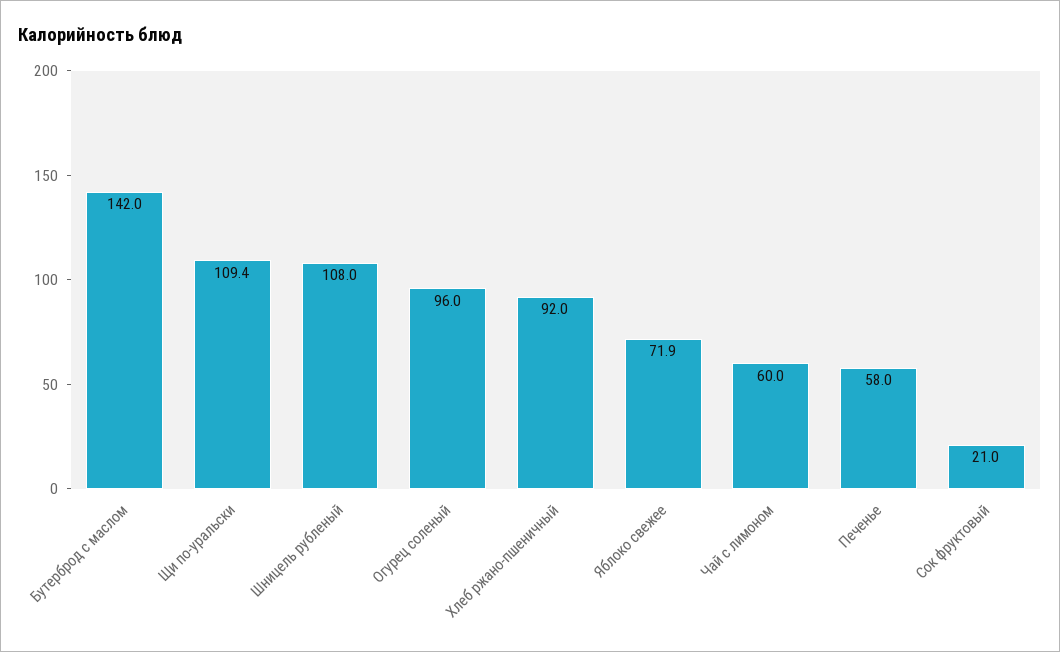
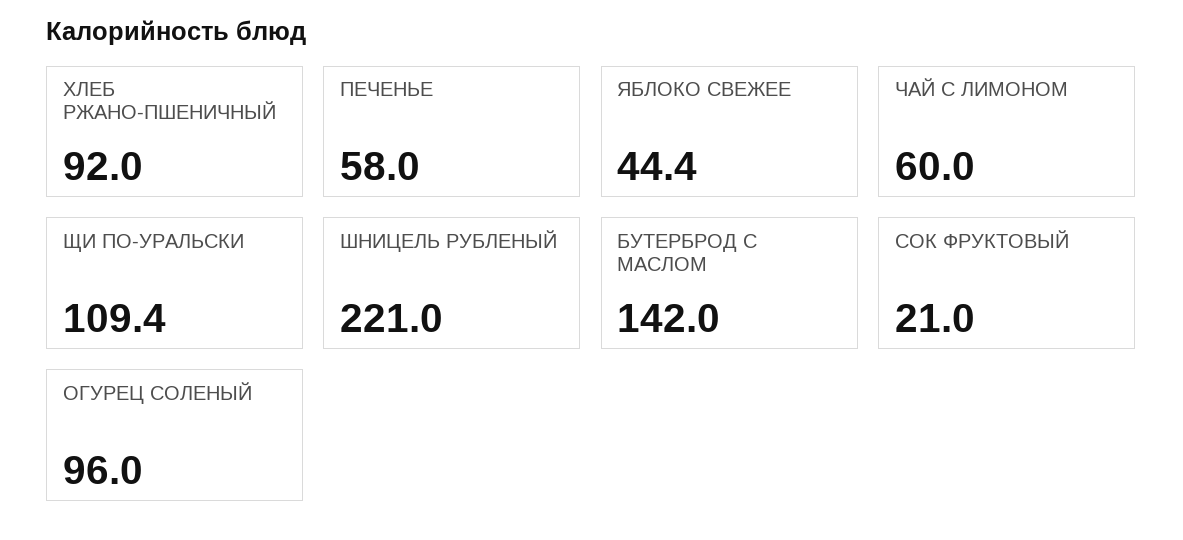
  {
    "Бутерброд с маслом": 142,
    "Щи по-уральски": 109.4,
-   "Шницель рубленый": 108,
+   "Шницель рубленый": 221,
    "Огурец соленый": 96,
    "Хлеб ржано-пшеничный": 92,
-   "Яблоко свежее": 71.9,
+   "Яблоко свежее": 44.4,
    "Чай с лимоном": 60,
    "Печенье": 58,
    "Сок фруктовый": 21
  }

